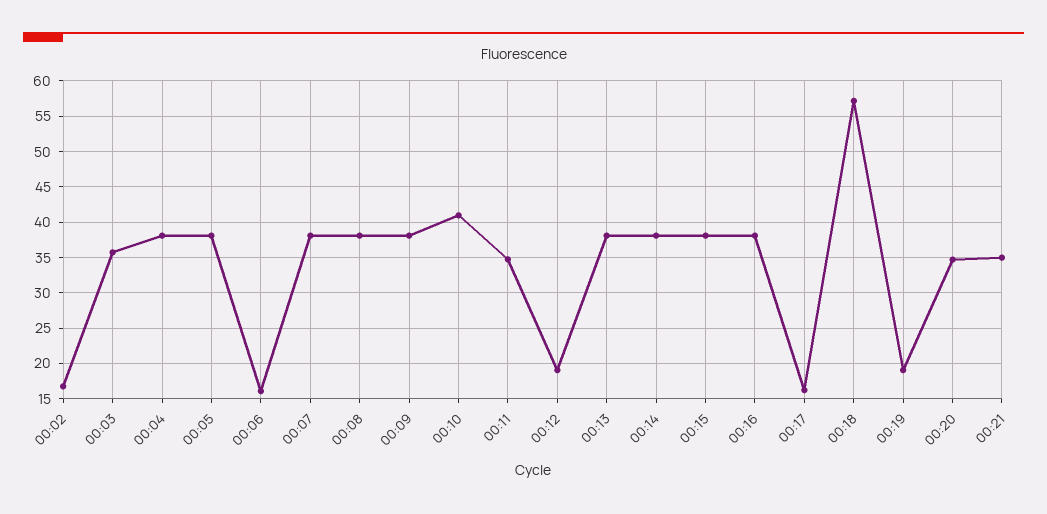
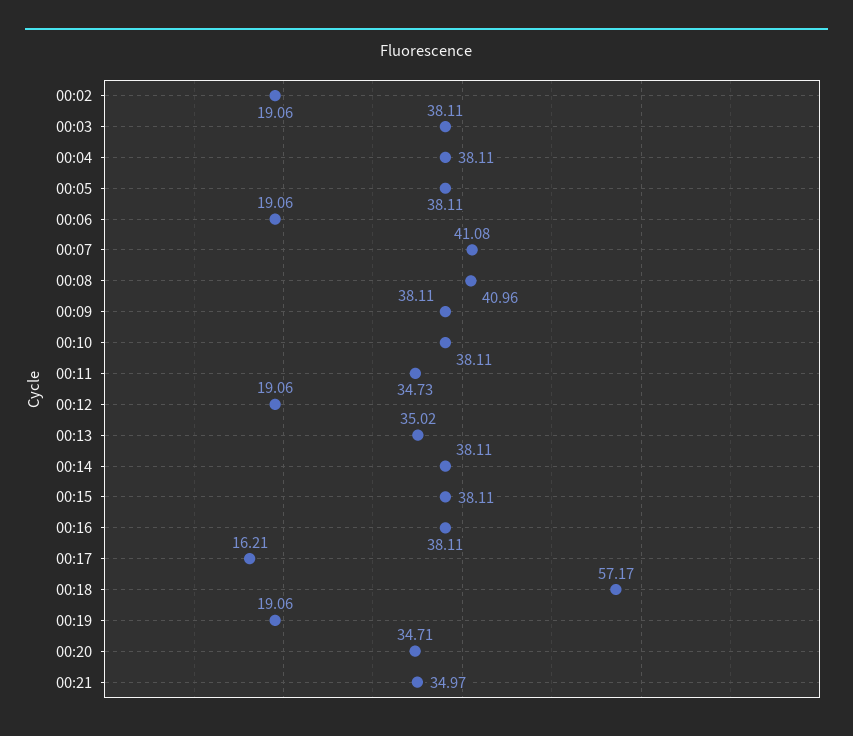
  {
-   "00:02": 17,
+   "00:02": 19.06,
-   "00:03": 36,
+   "00:03": 38.11,
    "00:04": 38.11,
    "00:05": 38.11,
-   "00:06": 16,
+   "00:06": 19.06,
-   "00:07": 38,
+   "00:07": 41.08,
-   "00:08": 38,
+   "00:08": 40.96,
    "00:09": 38.11,
-   "00:10": 41,
+   "00:10": 38.11,
    "00:11": 34.73,
    "00:12": 19.06,
-   "00:13": 38,
+   "00:13": 35.02,
    "00:14": 38.11,
    "00:15": 38.11,
    "00:16": 38.11,
    "00:17": 16.21,
    "00:18": 57.17,
    "00:19": 19.06,
    "00:20": 34.71,
    "00:21": 34.97
  }

